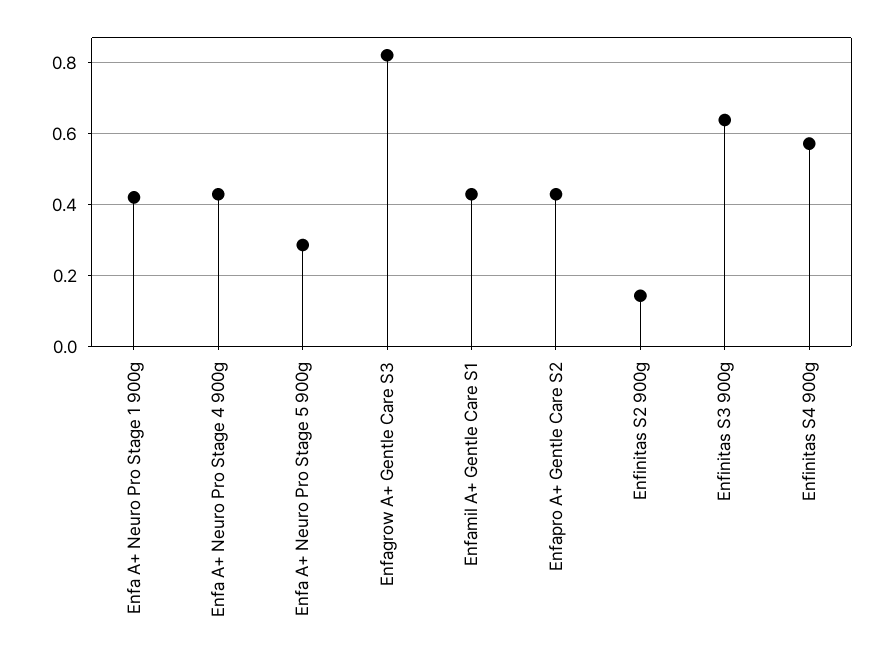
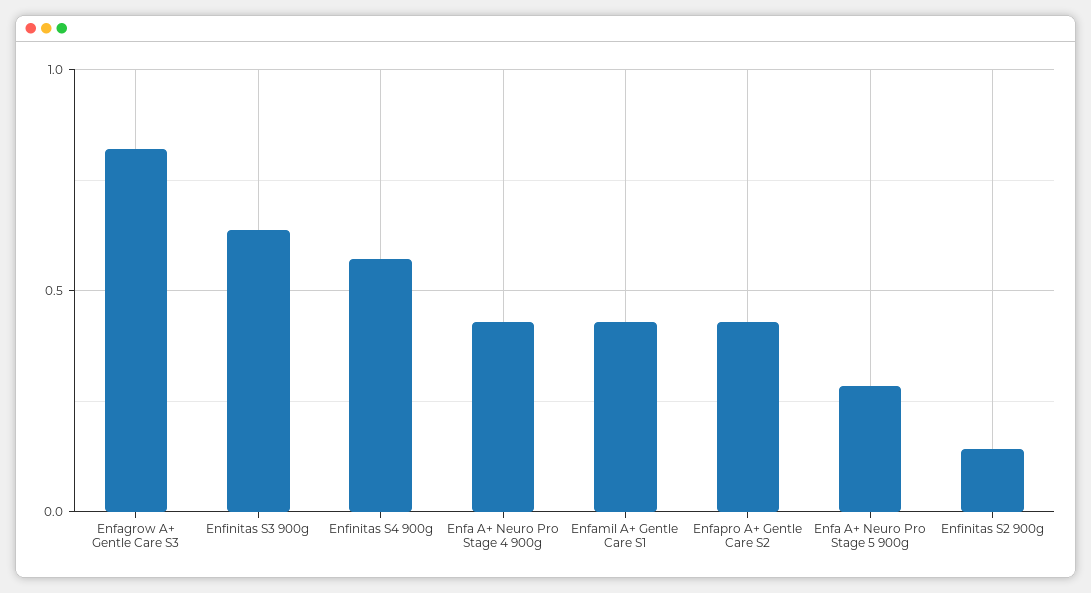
  {
-   "Enfa A+ Neuro Pro Stage 1 900g": 0.42,
    "Enfa A+ Neuro Pro Stage 4 900g": 0.42,
    "Enfa A+ Neuro Pro Stage 5 900g": 0.28,
    "Enfagrow A+ Gentle Care S3": 0.82,
    "Enfamil A+ Gentle Care S1": 0.42,
    "Enfapro A+ Gentle Care S2": 0.42,
    "Enfinitas S2 900g": 0.14,
    "Enfinitas S3 900g": 0.64,
    "Enfinitas S4 900g": 0.58
  }

